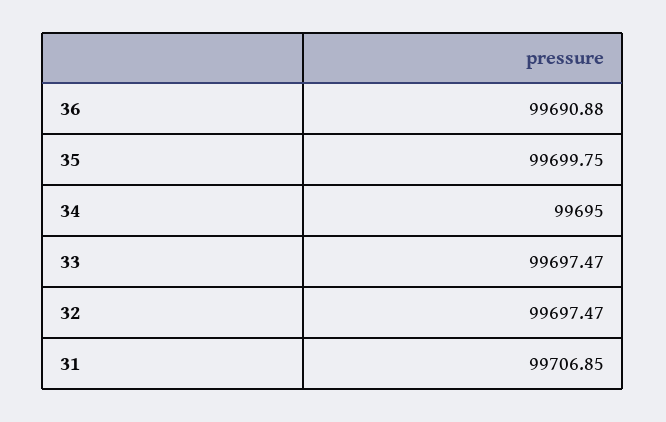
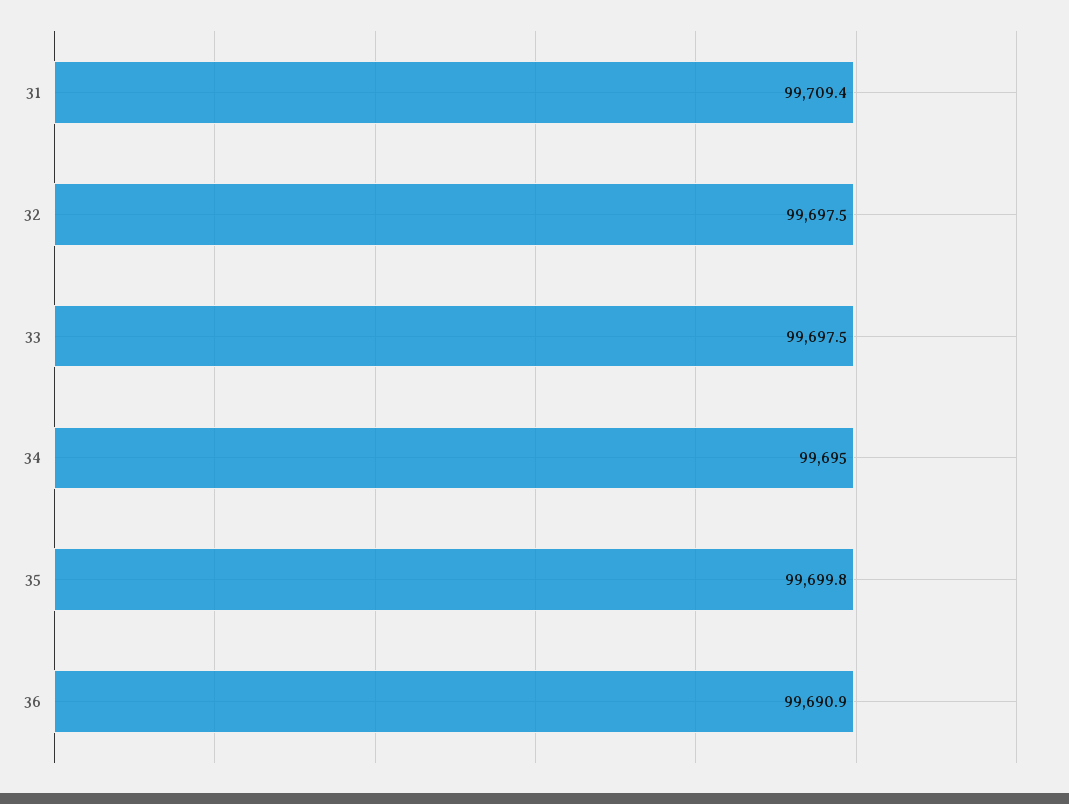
  {
    "36": 99690.88,
    "35": 99699.75,
    "34": 99695,
    "33": 99697.47,
    "32": 99697.47,
-   "31": 99706.85
+   "31": 99709.4
  }

